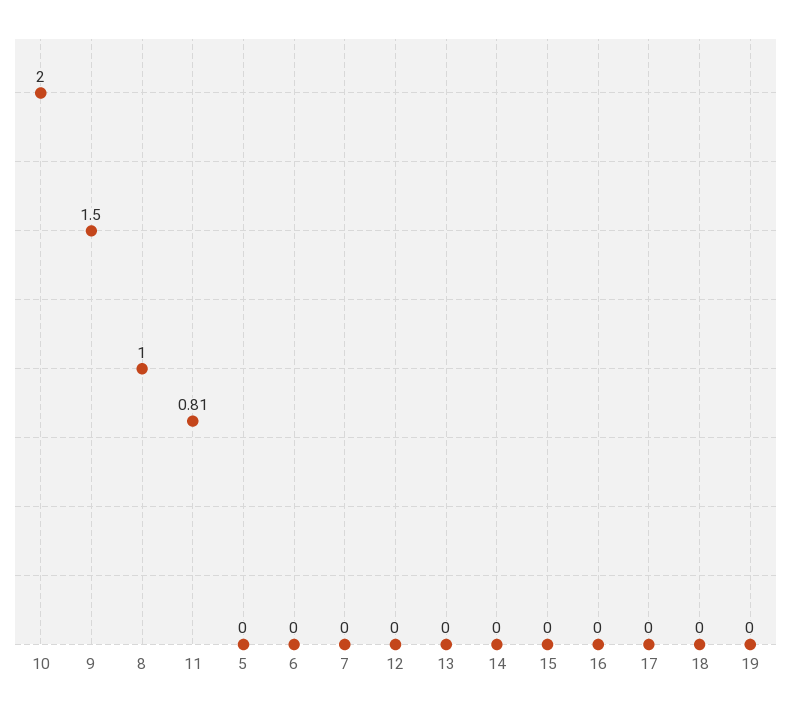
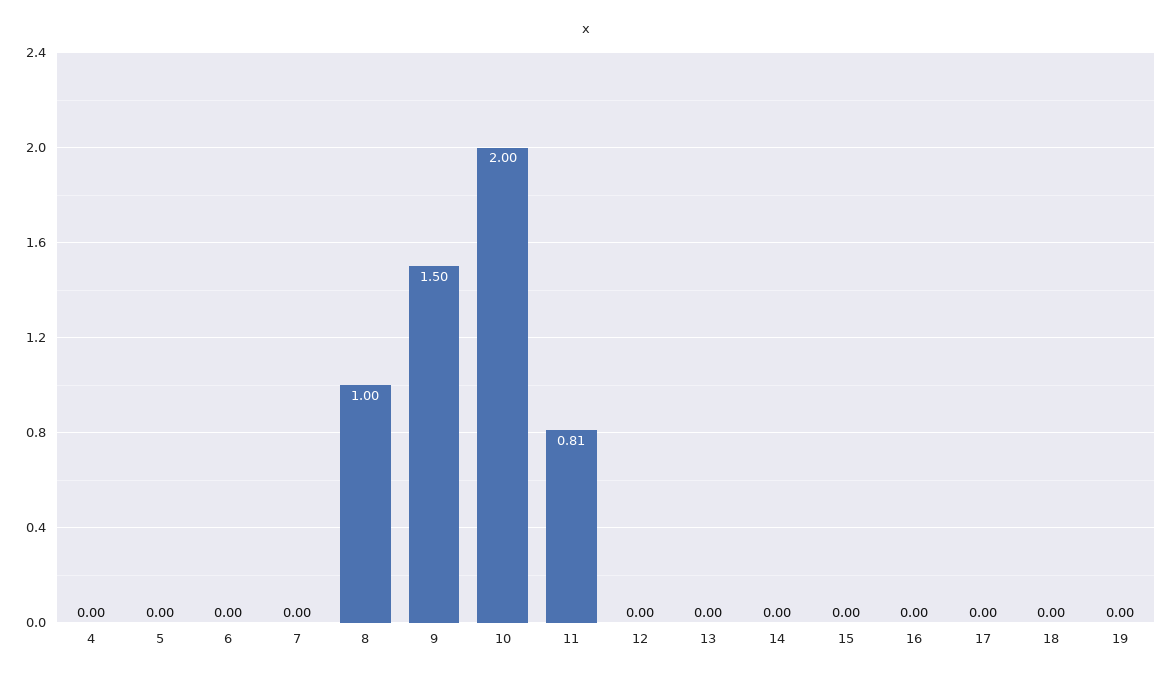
  {
    "10": 2,
    "9": 1.5,
    "8": 1,
    "11": 0.81,
    "5": 0,
    "6": 0,
    "7": 0,
    "12": 0,
    "13": 0,
    "14": 0,
    "15": 0,
    "16": 0,
    "17": 0,
    "18": 0,
-   "19": 0
+   "19": 0,
+   "4": 0
  }

